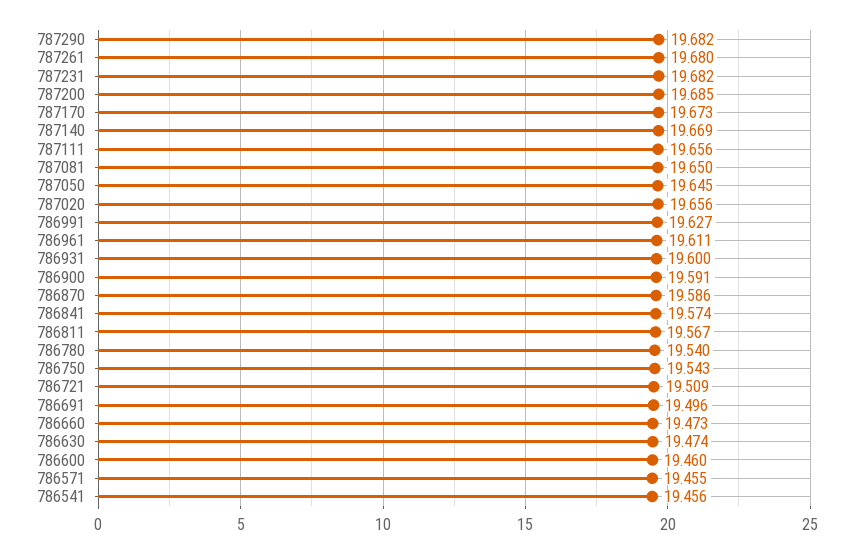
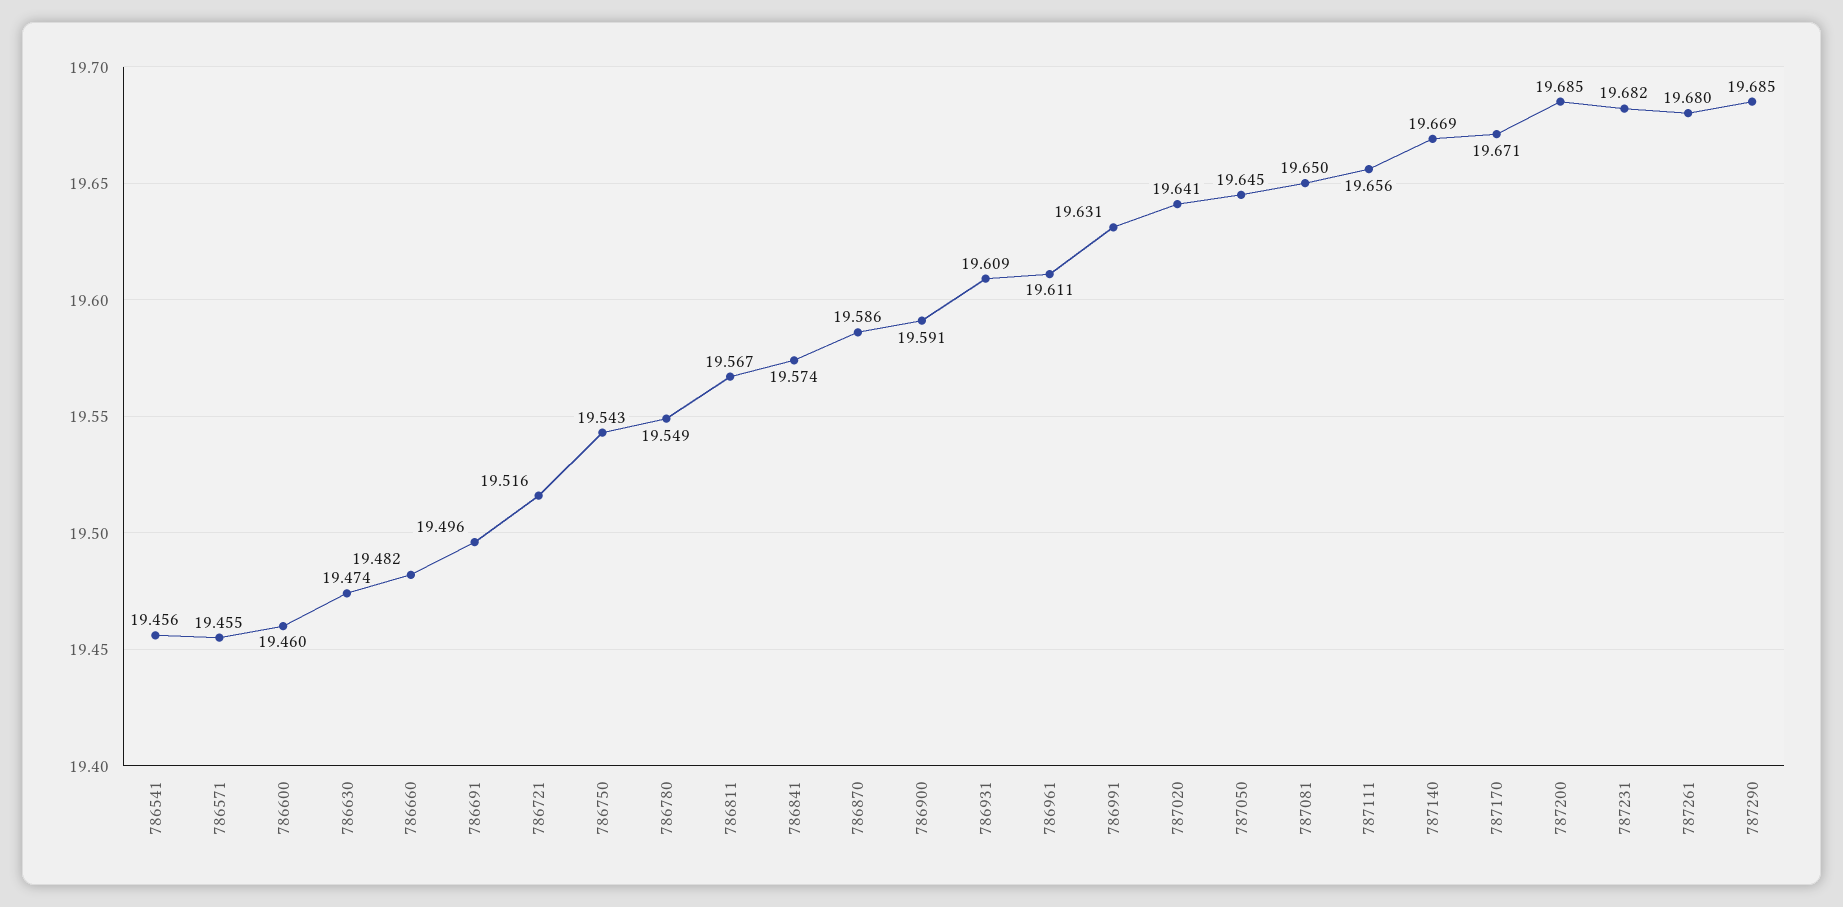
  {
-   "787290": 19.682,
+   "787290": 19.685,
    "787261": 19.68,
    "787231": 19.682,
    "787200": 19.685,
-   "787170": 19.673,
+   "787170": 19.671,
    "787140": 19.669,
    "787111": 19.656,
    "787081": 19.65,
    "787050": 19.645,
-   "787020": 19.656,
+   "787020": 19.641,
-   "786991": 19.627,
+   "786991": 19.631,
    "786961": 19.611,
-   "786931": 19.6,
+   "786931": 19.609,
    "786900": 19.591,
    "786870": 19.586,
    "786841": 19.574,
    "786811": 19.567,
-   "786780": 19.54,
+   "786780": 19.549,
    "786750": 19.543,
-   "786721": 19.509,
+   "786721": 19.516,
    "786691": 19.496,
-   "786660": 19.473,
+   "786660": 19.482,
    "786630": 19.474,
    "786600": 19.46,
    "786571": 19.455,
    "786541": 19.456
  }

